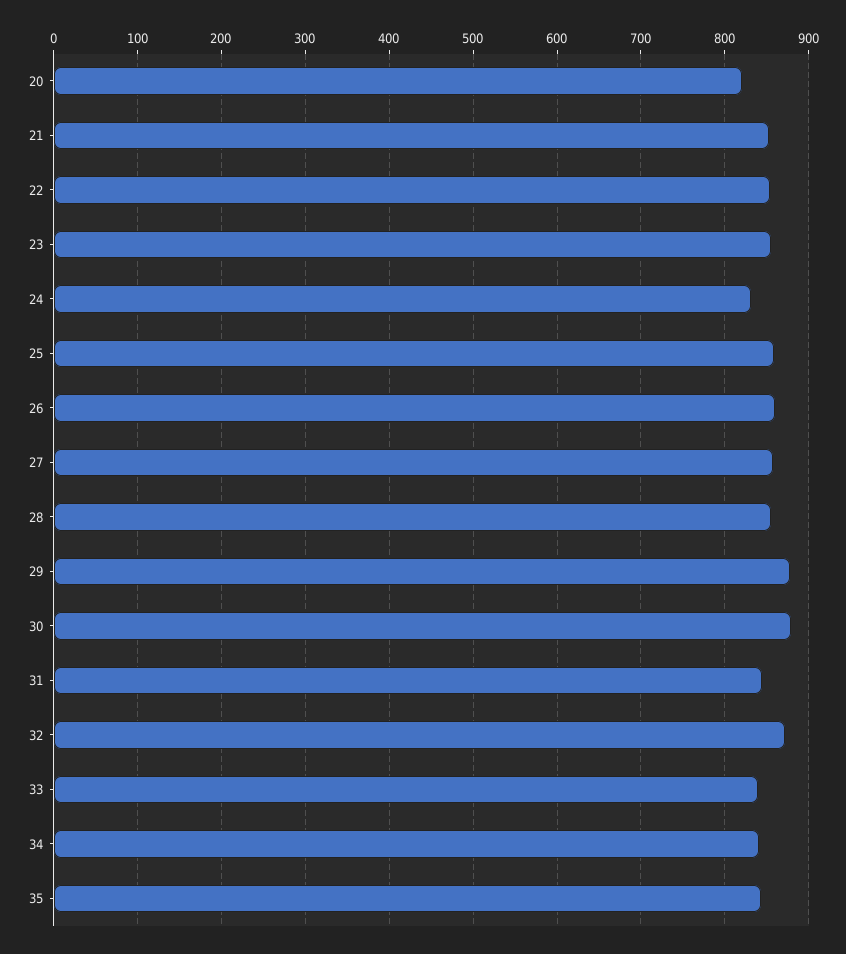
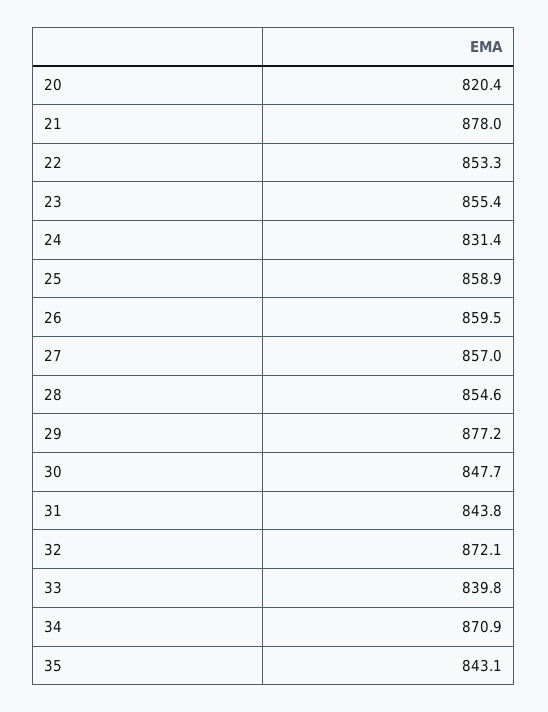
  {
    "20": 820.4,
-   "21": 850,
+   "21": 878,
    "22": 853.3,
    "23": 855.4,
    "24": 831.4,
    "25": 858.9,
    "26": 859.5,
    "27": 857,
    "28": 854.6,
    "29": 877.2,
-   "30": 880,
+   "30": 847.7,
    "31": 843.8,
    "32": 872.1,
    "33": 839.8,
-   "34": 840,
+   "34": 870.9,
    "35": 843.1
  }

